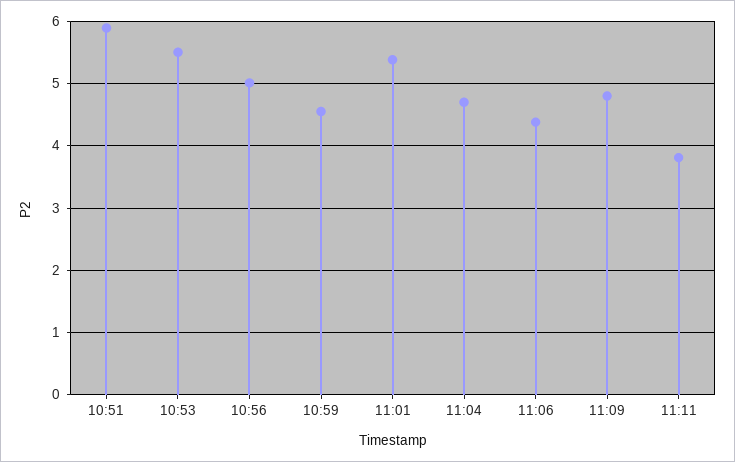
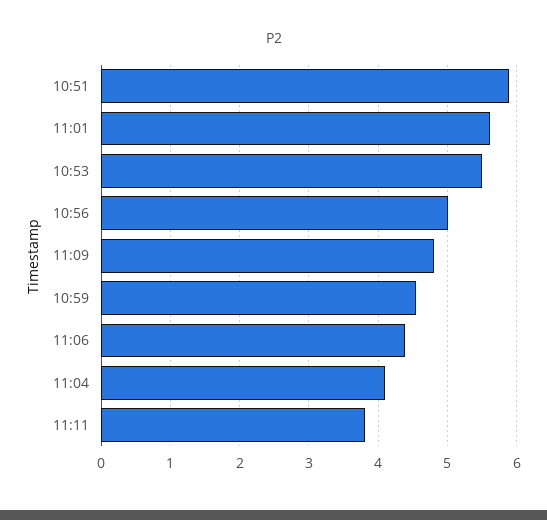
  {
    "10:51": 5.9,
    "10:53": 5.5,
    "10:56": 5,
    "10:59": 4.6,
-   "11:01": 5.4,
+   "11:01": 5.6,
-   "11:04": 4.7,
+   "11:04": 4.1,
    "11:06": 4.4,
    "11:09": 4.8,
    "11:11": 3.8
  }

